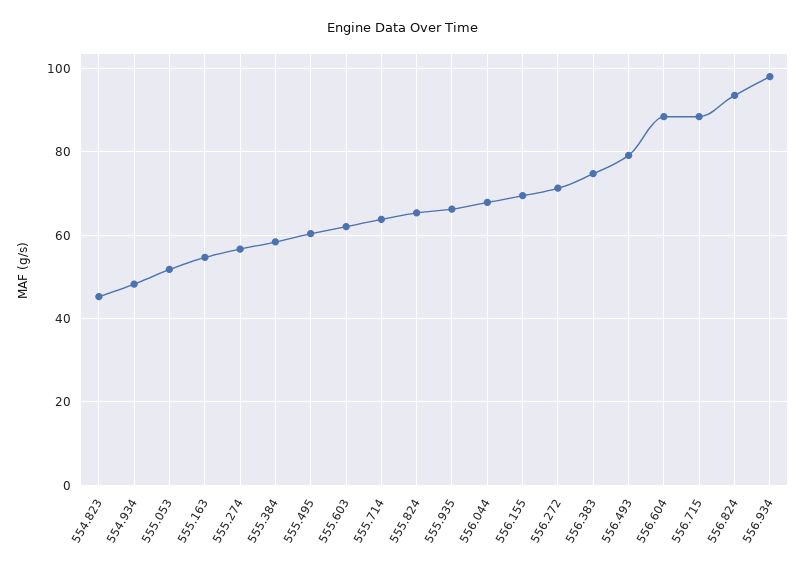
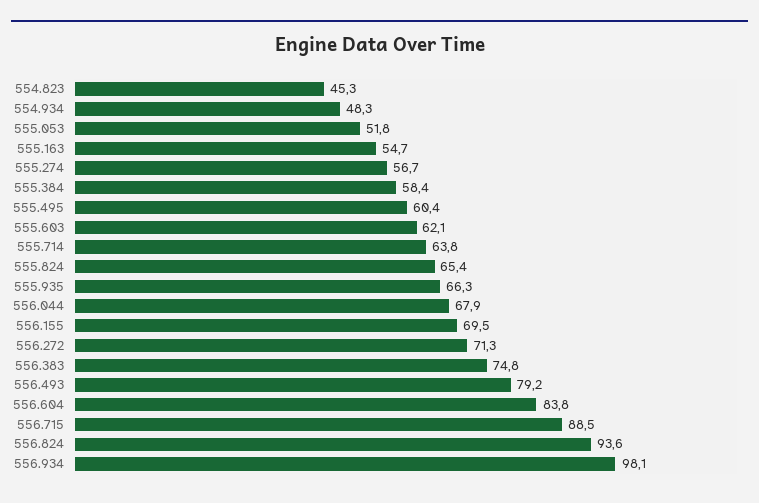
  {
    "554.823": 45.3,
    "554.934": 48.3,
    "555.053": 51.8,
    "555.163": 54.7,
    "555.274": 56.7,
    "555.384": 58.4,
    "555.495": 60.4,
    "555.603": 62.1,
    "555.714": 63.8,
    "555.824": 65.4,
    "555.935": 66.3,
    "556.044": 67.9,
    "556.155": 69.5,
    "556.272": 71.3,
    "556.383": 74.8,
    "556.493": 79.2,
-   "556.604": 88,
+   "556.604": 83.8,
    "556.715": 88.5,
    "556.824": 93.6,
    "556.934": 98.1
  }

